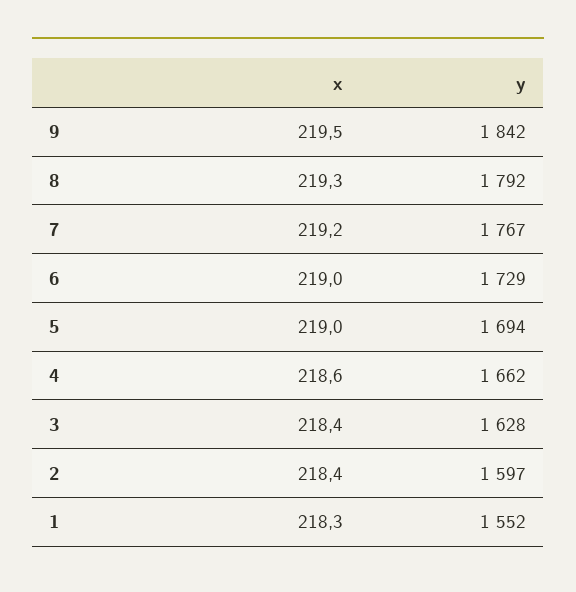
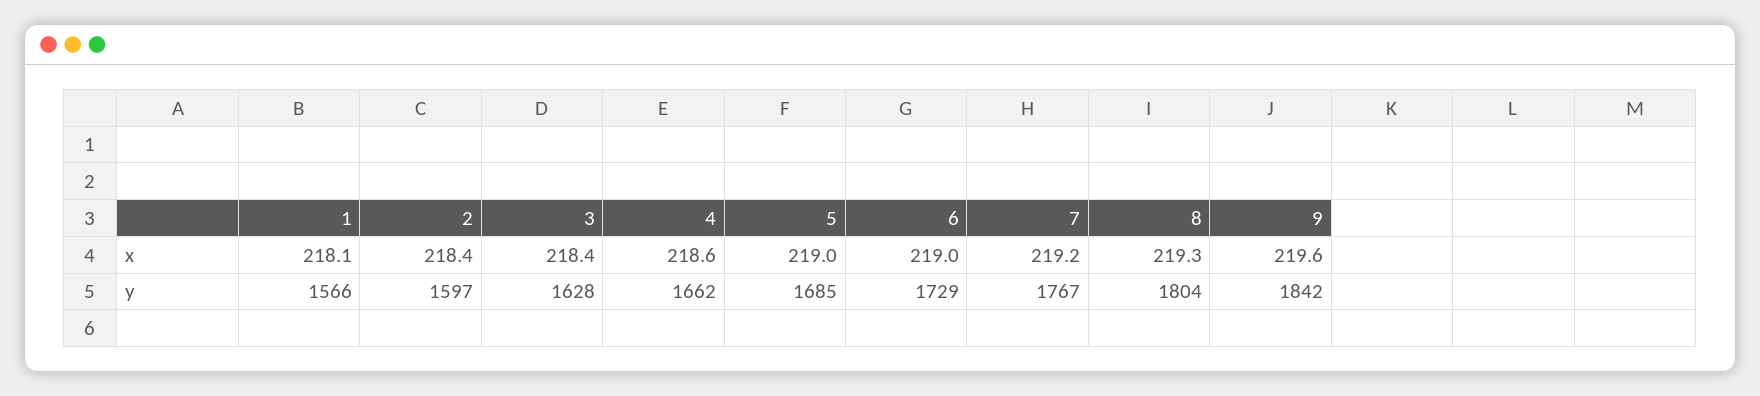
  {
    "x": {
-     "9": 219.5,
+     "9": 219.6,
      "8": 219.3,
      "7": 219.2,
      "6": 219,
      "5": 219,
      "4": 218.6,
      "3": 218.4,
      "2": 218.4,
-     "1": 218.3
+     "1": 218.1
    },
    "y": {
      "9": 1842,
-     "8": 1792,
+     "8": 1804,
      "7": 1767,
      "6": 1729,
-     "5": 1694,
+     "5": 1685,
      "4": 1662,
      "3": 1628,
      "2": 1597,
-     "1": 1552
+     "1": 1566
    }
  }

